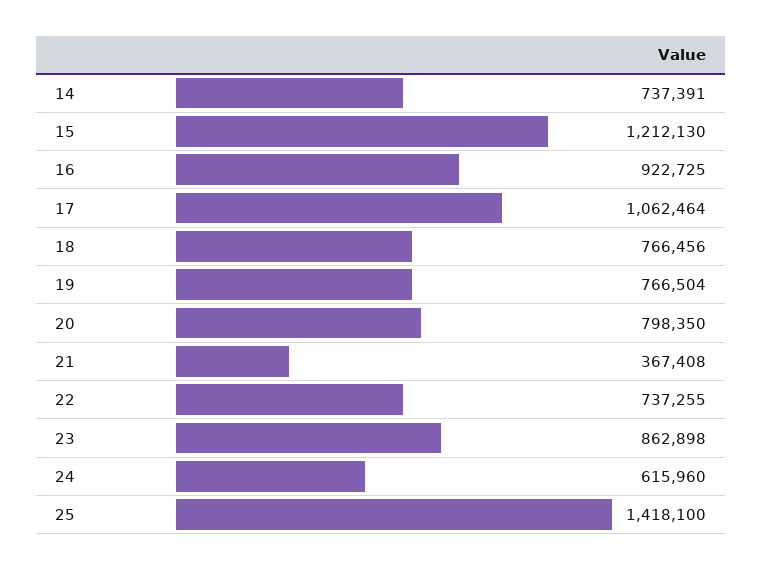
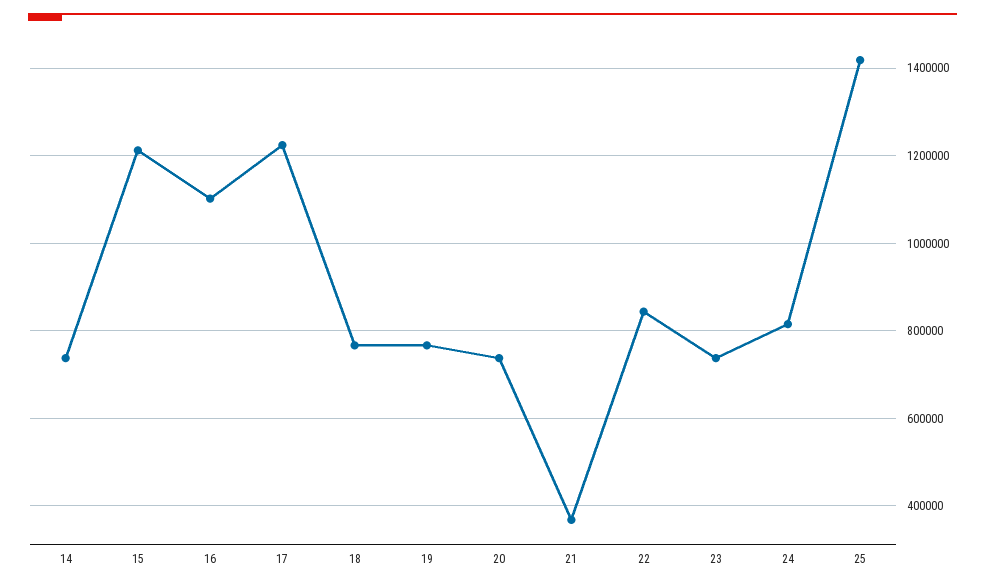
  {
    "14": 737391,
    "15": 1212130,
-   "16": 922725,
+   "16": 1100000,
-   "17": 1062464,
+   "17": 1220000,
    "18": 766456,
    "19": 766504,
-   "20": 798350,
+   "20": 740000,
    "21": 367408,
-   "22": 737255,
+   "22": 840000,
-   "23": 862898,
+   "23": 740000,
-   "24": 615960,
+   "24": 820000,
    "25": 1418100
  }

